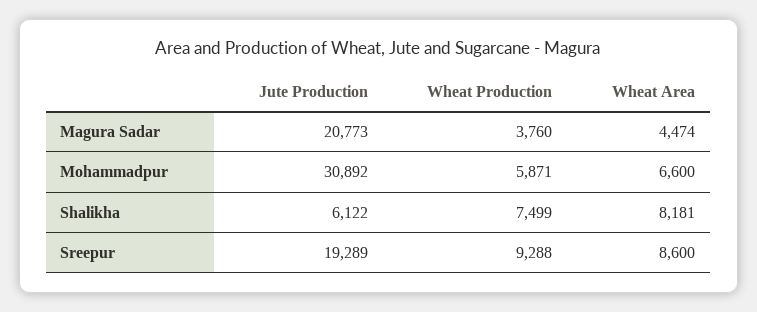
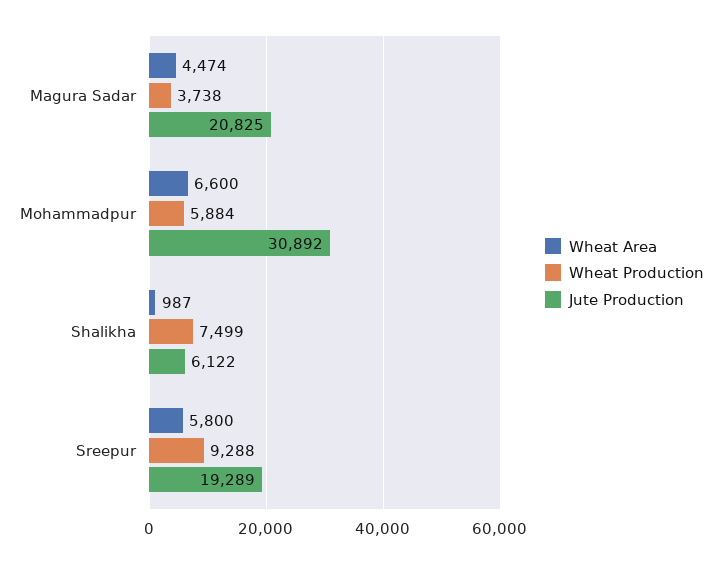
  {
    "Jute Production": {
-     "Magura Sadar": 20773,
+     "Magura Sadar": 20825,
      "Mohammadpur": 30892,
      "Shalikha": 6122,
      "Sreepur": 19289
    },
    "Wheat Production": {
-     "Magura Sadar": 3760,
+     "Magura Sadar": 3738,
-     "Mohammadpur": 5871,
+     "Mohammadpur": 5884,
      "Shalikha": 7499,
      "Sreepur": 9288
    },
    "Wheat Area": {
      "Magura Sadar": 4474,
      "Mohammadpur": 6600,
-     "Shalikha": 8181,
+     "Shalikha": 987,
-     "Sreepur": 8600
+     "Sreepur": 5800
    }
  }

